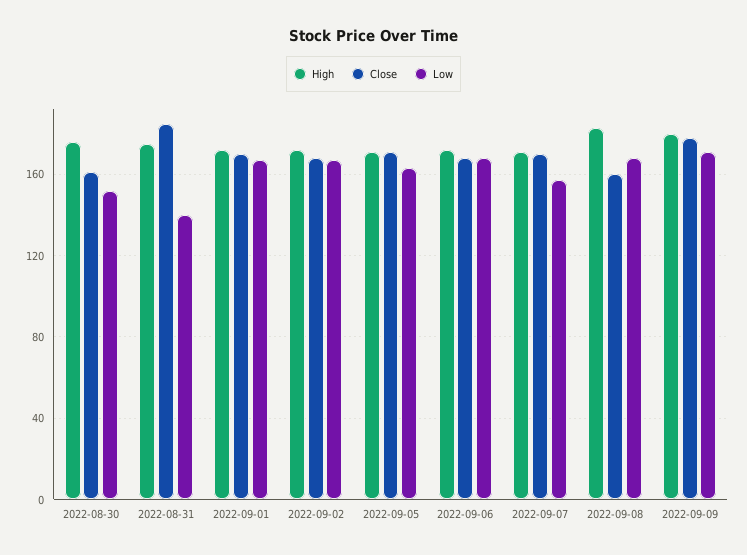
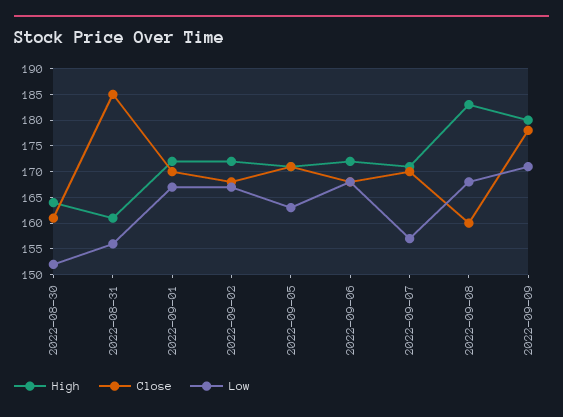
  {
    "High": {
-     "2022-08-30": 175,
+     "2022-08-30": 165,
-     "2022-08-31": 175,
+     "2022-08-31": 160,
      "2022-09-01": 170,
      "2022-09-02": 170,
      "2022-09-05": 170,
      "2022-09-06": 170,
      "2022-09-07": 170,
      "2022-09-08": 185,
      "2022-09-09": 180
    },
    "Close": {
      "2022-08-30": 160,
      "2022-08-31": 185,
      "2022-09-01": 170,
      "2022-09-02": 170,
      "2022-09-05": 170,
      "2022-09-06": 170,
      "2022-09-07": 170,
      "2022-09-08": 160,
      "2022-09-09": 180
    },
    "Low": {
      "2022-08-30": 150,
-     "2022-08-31": 140,
+     "2022-08-31": 155,
      "2022-09-01": 165,
      "2022-09-02": 165,
      "2022-09-05": 165,
      "2022-09-06": 170,
      "2022-09-07": 155,
      "2022-09-08": 170,
      "2022-09-09": 170
    }
  }

